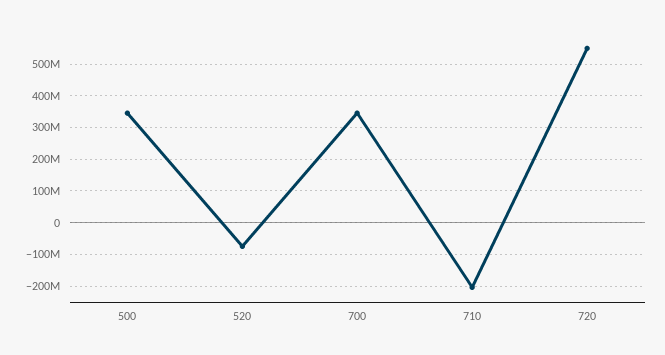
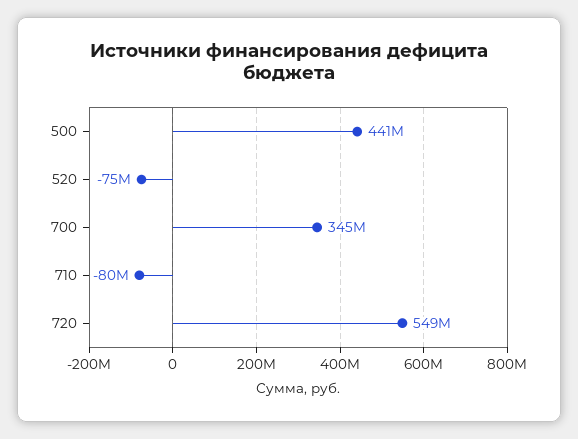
  {
-   "500": 340000000,
+   "500": 441000000,
    "520": -75000000,
    "700": 345000000,
-   "710": -200000000,
+   "710": -80000000,
    "720": 549000000
  }

